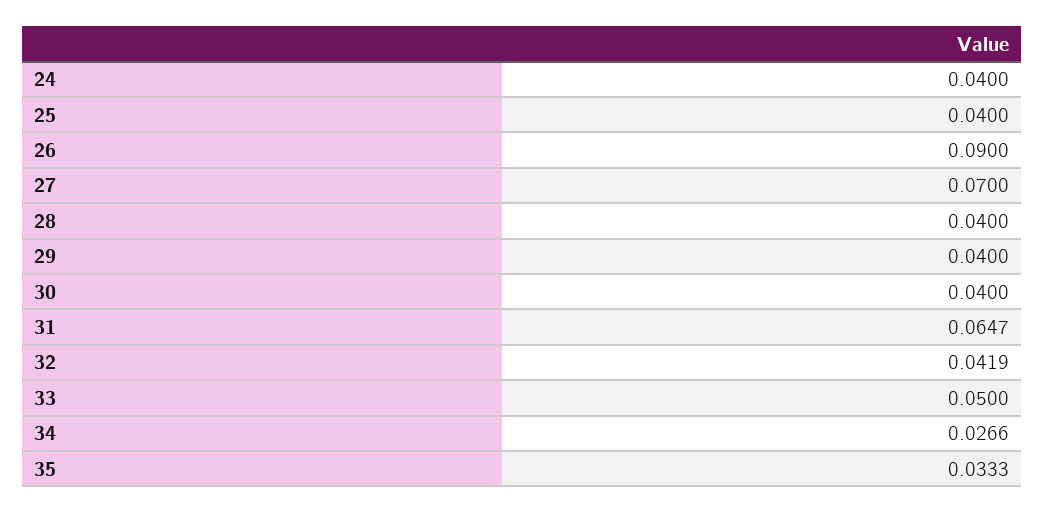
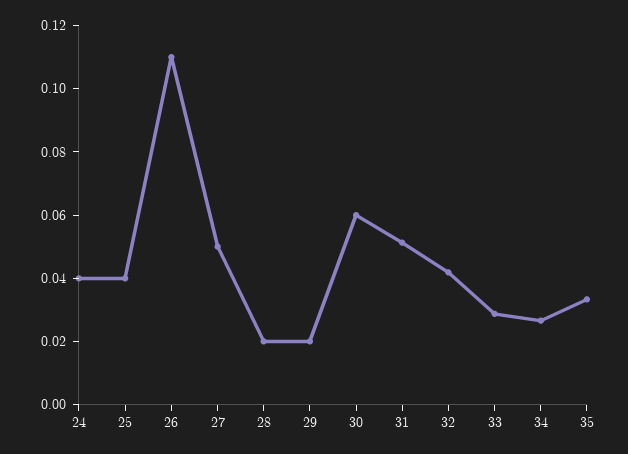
  {
    "24": 0.04,
    "25": 0.04,
-   "26": 0.09,
+   "26": 0.11,
-   "27": 0.07,
+   "27": 0.05,
-   "28": 0.04,
+   "28": 0.02,
-   "29": 0.04,
+   "29": 0.02,
-   "30": 0.04,
+   "30": 0.06,
-   "31": 0.0647,
+   "31": 0.05,
    "32": 0.0419,
-   "33": 0.05,
+   "33": 0.03,
    "34": 0.0266,
    "35": 0.0333
  }

